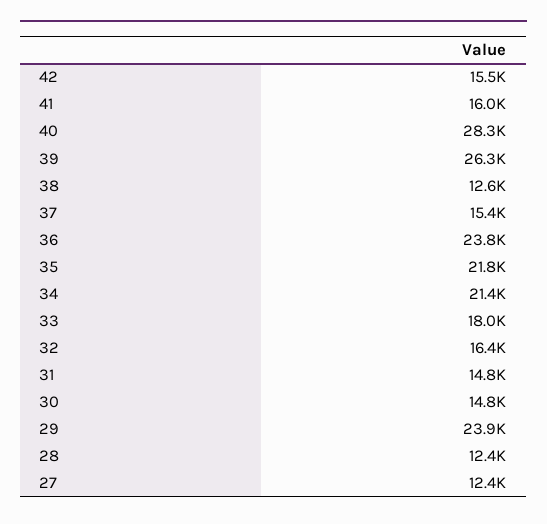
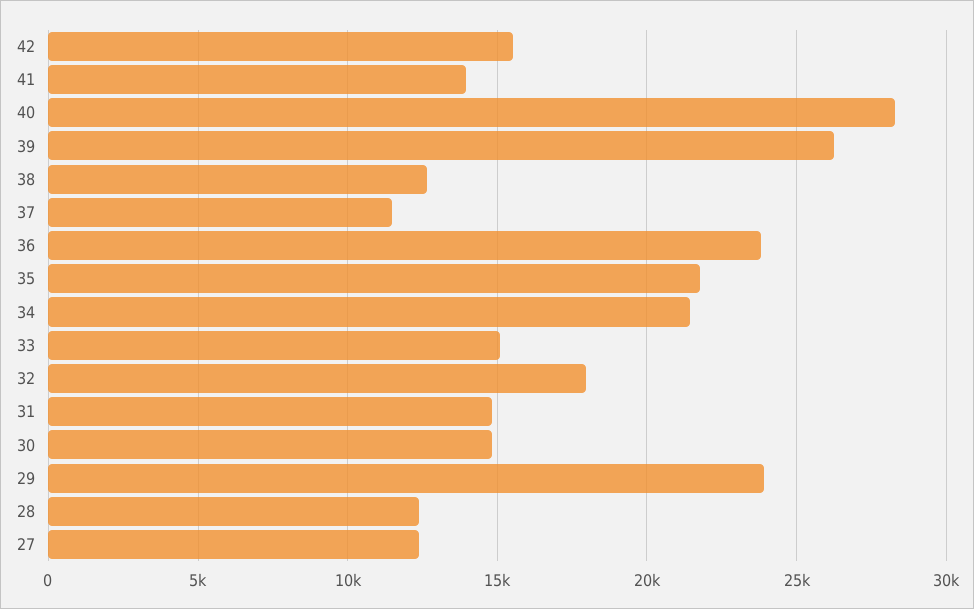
  {
    "42": 15500,
-   "41": 16000,
+   "41": 14000,
    "40": 28300,
    "39": 26300,
    "38": 12600,
-   "37": 15400,
+   "37": 11500,
    "36": 23800,
    "35": 21800,
    "34": 21400,
-   "33": 18000,
+   "33": 15000,
-   "32": 16400,
+   "32": 18000,
    "31": 14800,
    "30": 14800,
    "29": 23900,
    "28": 12400,
    "27": 12400
  }

